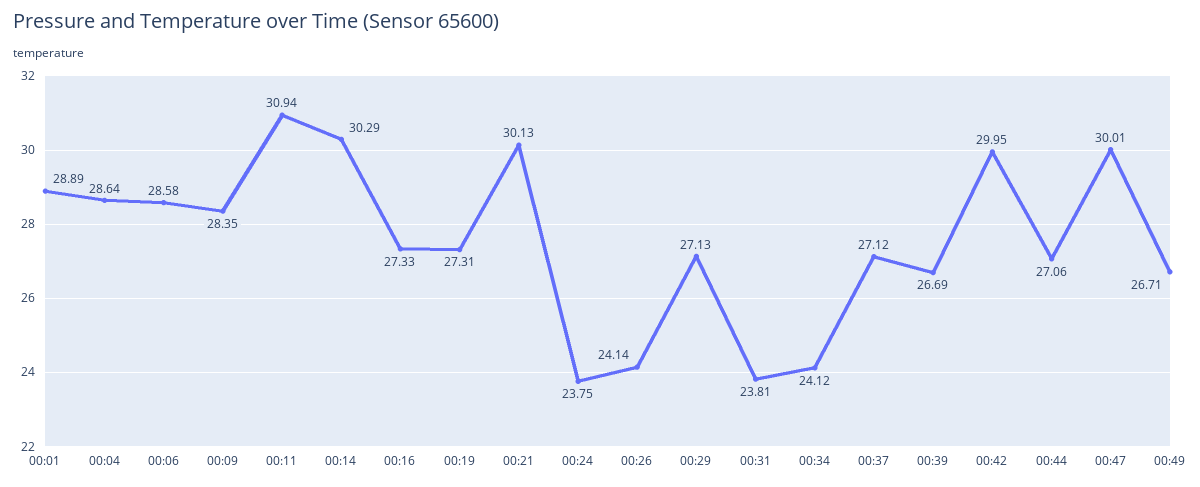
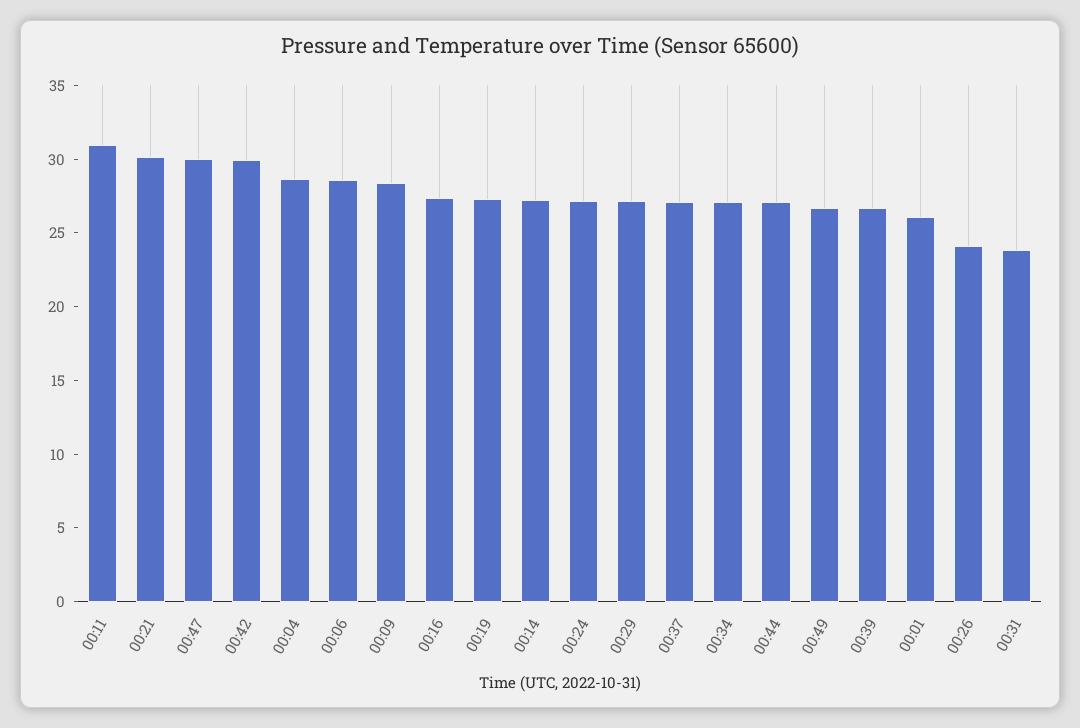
  {
-   "00:01": 28.89,
+   "00:01": 26,
    "00:04": 28.64,
    "00:06": 28.58,
    "00:09": 28.35,
    "00:11": 30.94,
-   "00:14": 30.29,
+   "00:14": 27,
    "00:16": 27.33,
    "00:19": 27.31,
    "00:21": 30.13,
-   "00:24": 23.75,
+   "00:24": 27,
    "00:26": 24.14,
    "00:29": 27.13,
    "00:31": 23.81,
-   "00:34": 24.12,
+   "00:34": 27,
    "00:37": 27.12,
    "00:39": 26.69,
    "00:42": 29.95,
    "00:44": 27.06,
    "00:47": 30.01,
    "00:49": 26.71
  }

